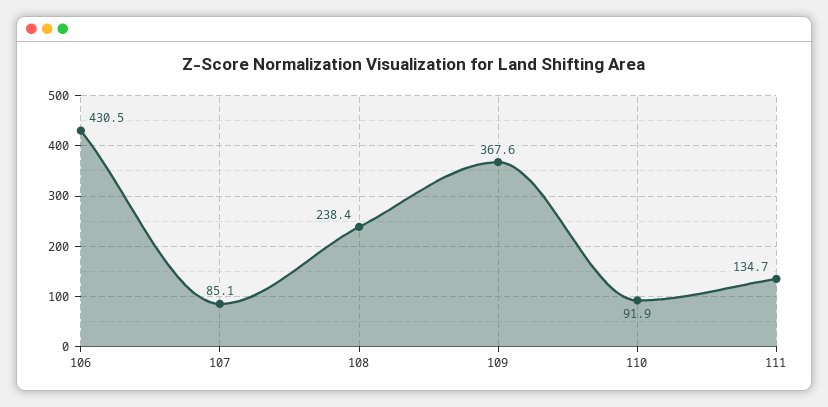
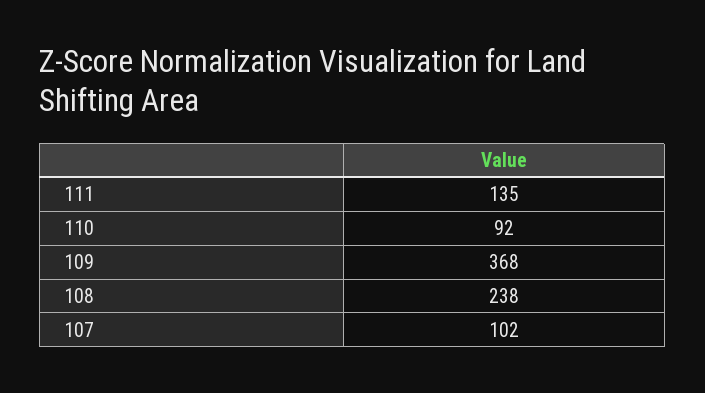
  {
-   "106": 430.5,
-   "107": 85.1,
+   "107": 102,
    "108": 238.4,
    "109": 367.6,
    "110": 91.9,
    "111": 134.7
  }

